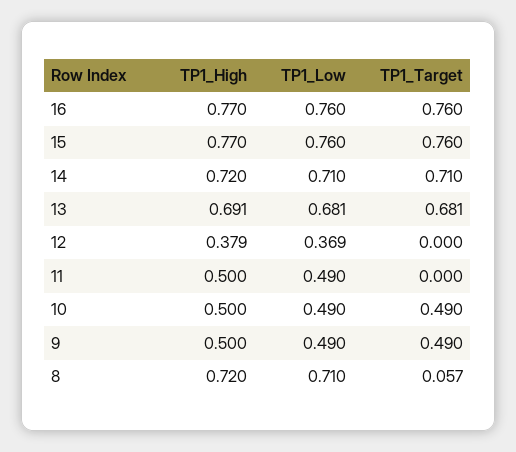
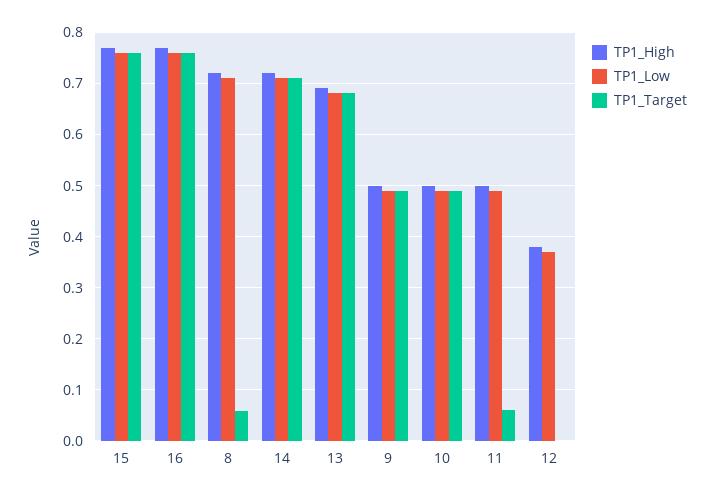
  {
    "TP1_High": {
      "16": 0.77,
      "15": 0.77,
      "14": 0.72,
      "13": 0.691,
      "12": 0.379,
      "11": 0.5,
      "10": 0.5,
      "9": 0.5,
      "8": 0.72
    },
    "TP1_Low": {
      "16": 0.76,
      "15": 0.76,
      "14": 0.71,
      "13": 0.681,
      "12": 0.369,
      "11": 0.49,
      "10": 0.49,
      "9": 0.49,
      "8": 0.71
    },
    "TP1_Target": {
      "16": 0.76,
      "15": 0.76,
      "14": 0.71,
      "13": 0.681,
      "12": 0,
-     "11": 0,
+     "11": 0.06,
      "10": 0.49,
      "9": 0.49,
      "8": 0.057
    }
  }

